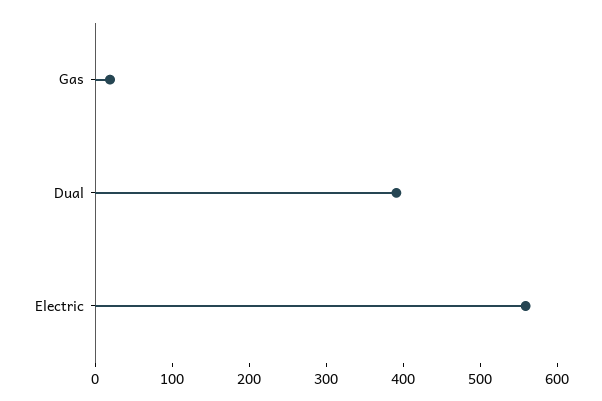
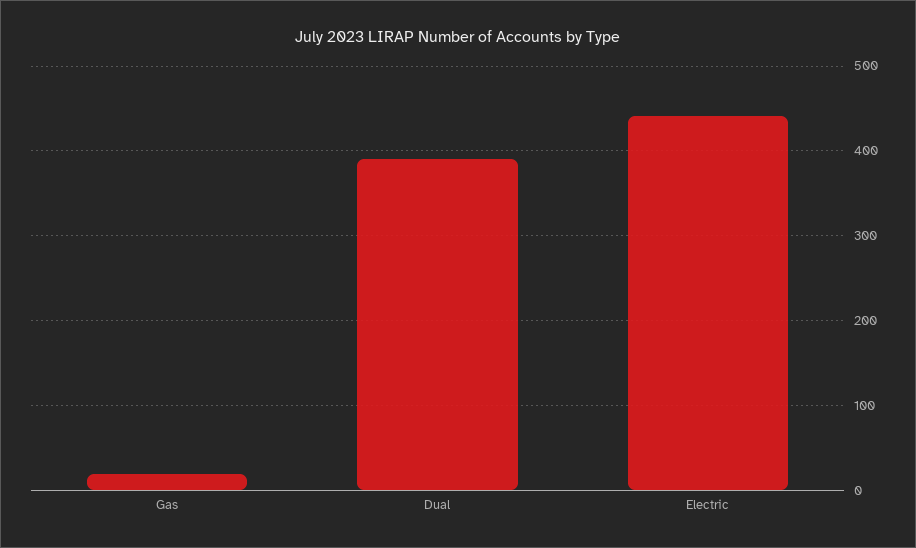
  {
    "Gas": 20,
    "Dual": 390,
-   "Electric": 560
+   "Electric": 440
  }

